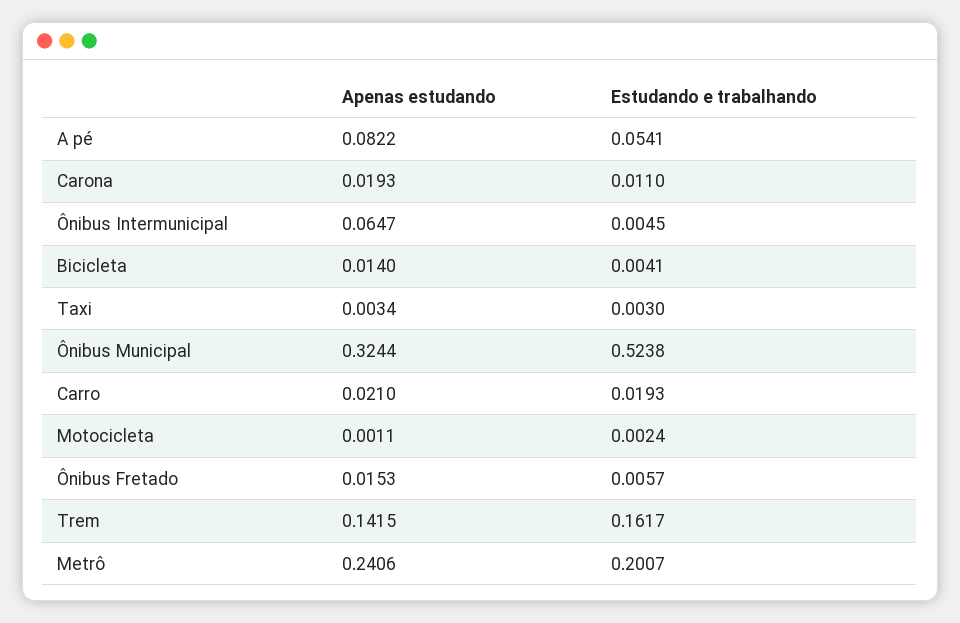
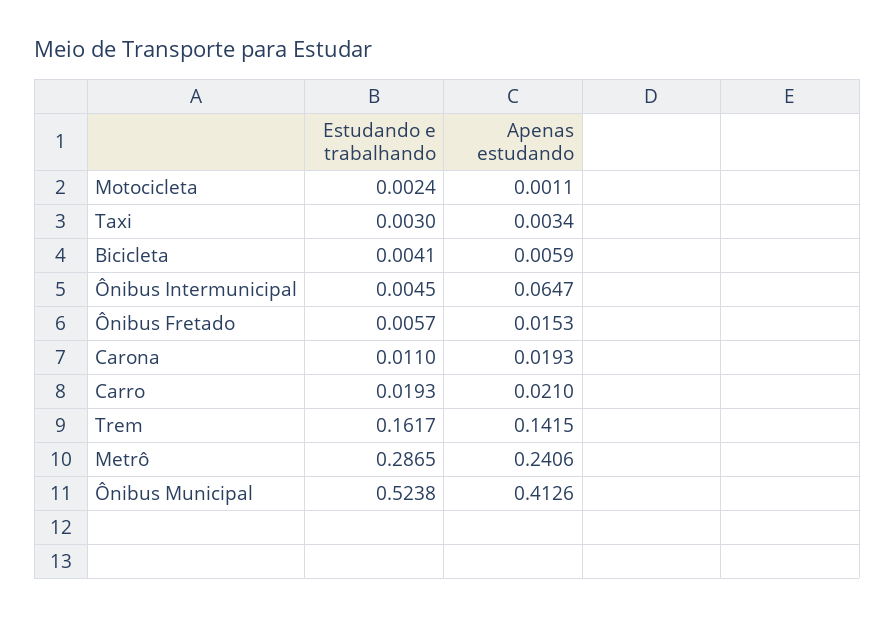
  {
    "Apenas estudando": {
-     "A pé": 0.0822,
      "Carona": 0.0193,
      "Ônibus Intermunicipal": 0.0647,
-     "Bicicleta": 0.014,
+     "Bicicleta": 0.0059,
      "Taxi": 0.0034,
-     "Ônibus Municipal": 0.3244,
+     "Ônibus Municipal": 0.4126,
      "Carro": 0.021,
      "Motocicleta": 0.0011,
      "Ônibus Fretado": 0.0153,
      "Trem": 0.1415,
      "Metrô": 0.2406
    },
    "Estudando e trabalhando": {
-     "A pé": 0.0541,
      "Carona": 0.011,
      "Ônibus Intermunicipal": 0.0045,
      "Bicicleta": 0.0041,
      "Taxi": 0.003,
      "Ônibus Municipal": 0.5238,
      "Carro": 0.0193,
      "Motocicleta": 0.0024,
      "Ônibus Fretado": 0.0057,
      "Trem": 0.1617,
-     "Metrô": 0.2007
+     "Metrô": 0.2865
    }
  }

